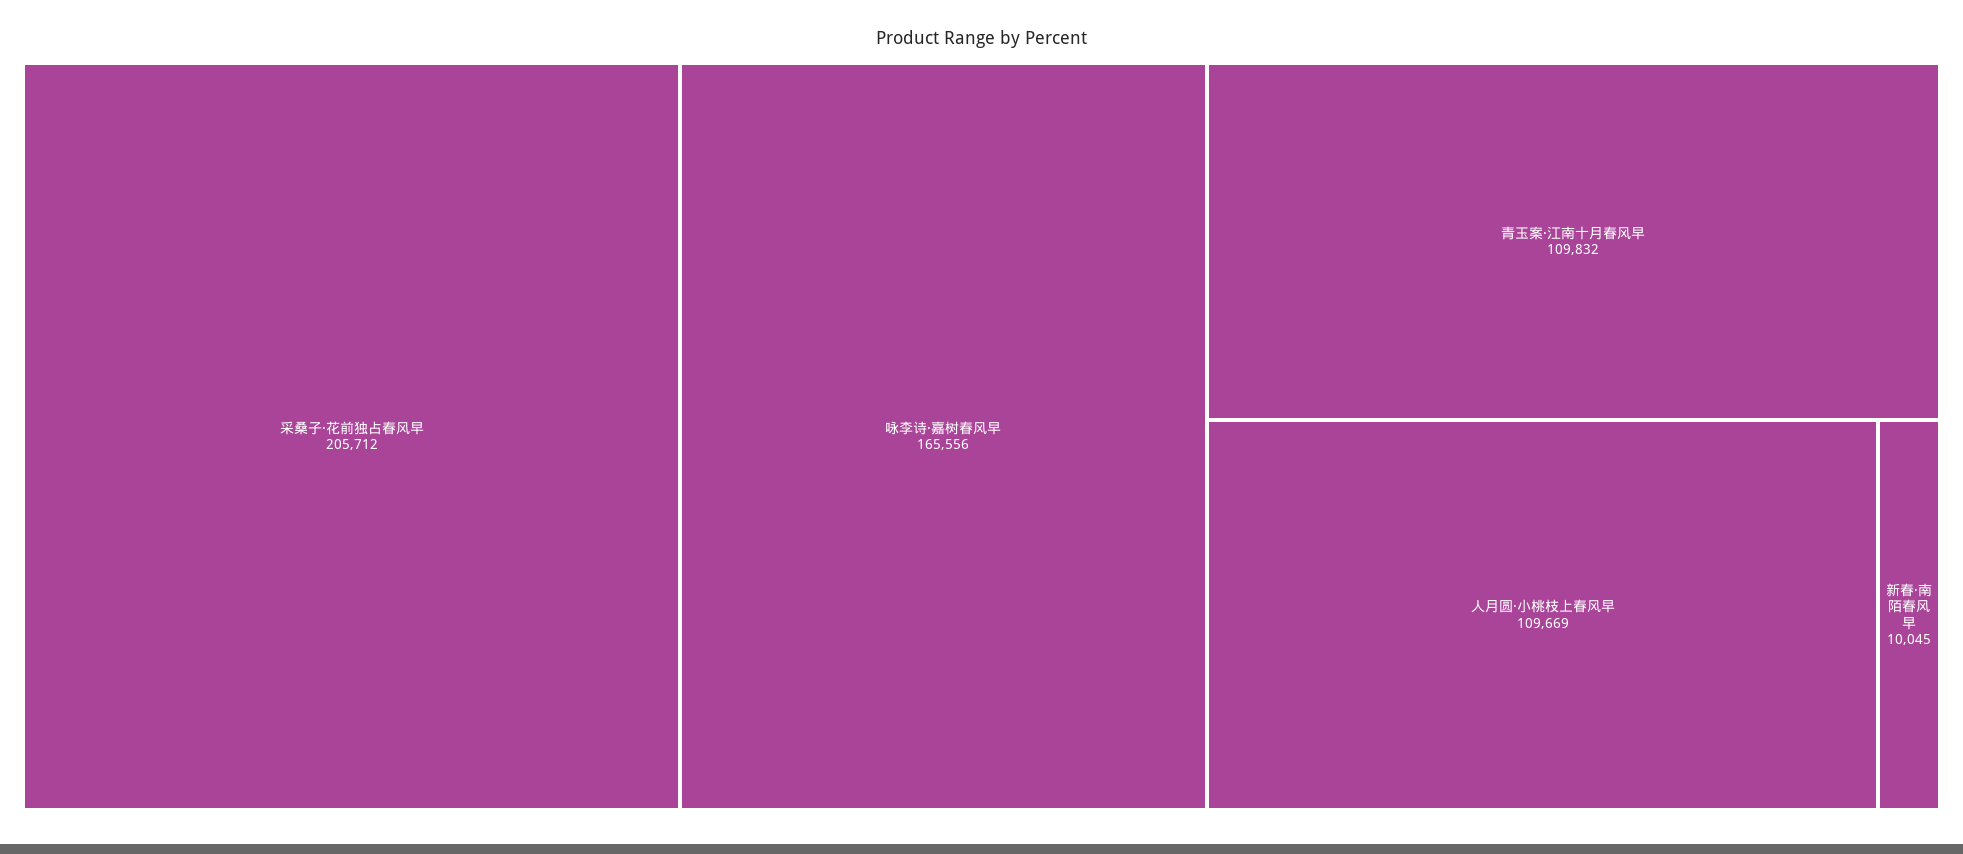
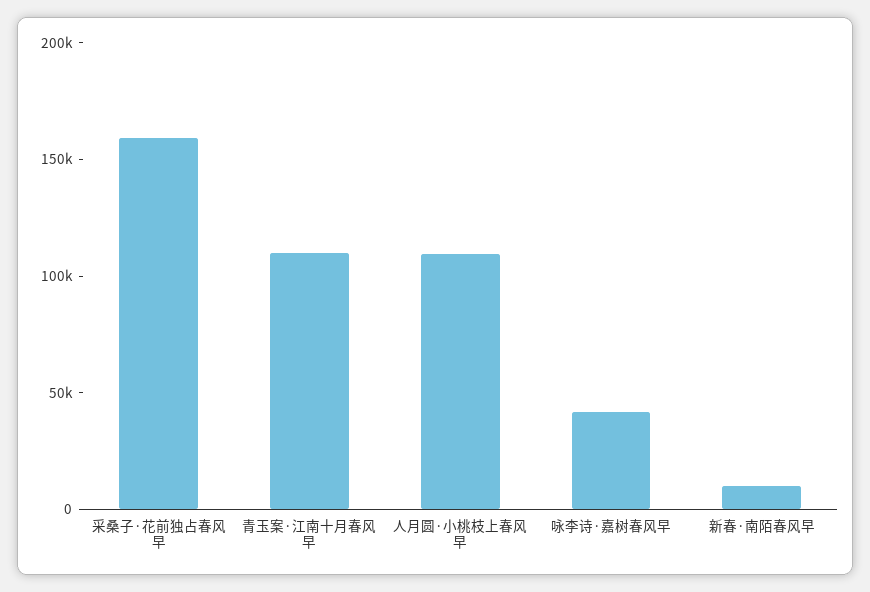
  {
-   "采桑子·花前独占春风早": 205712,
+   "采桑子·花前独占春风早": 160000,
-   "咏李诗·嘉树春风早": 165556,
+   "咏李诗·嘉树春风早": 40000,
    "青玉案·江南十月春风早": 109832,
    "人月圆·小桃枝上春风早": 109669,
    "新春·南陌春风早": 10045
  }

